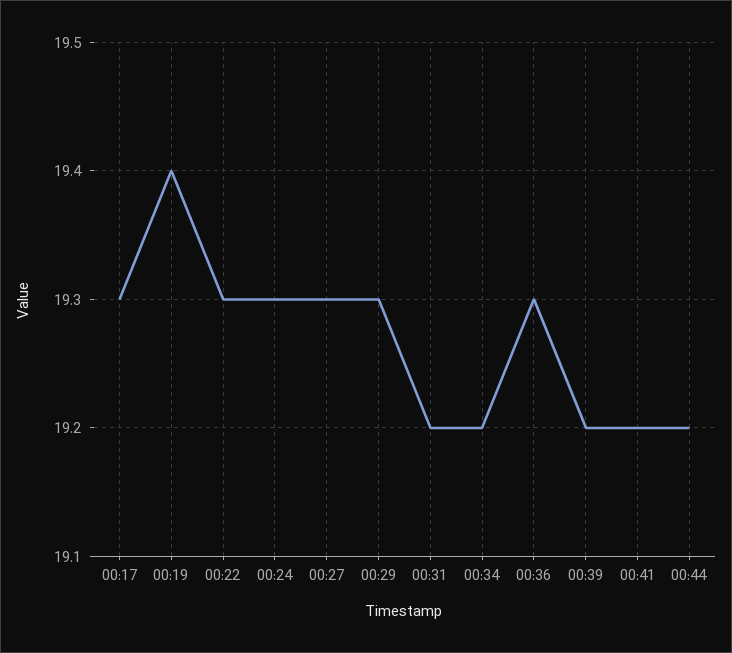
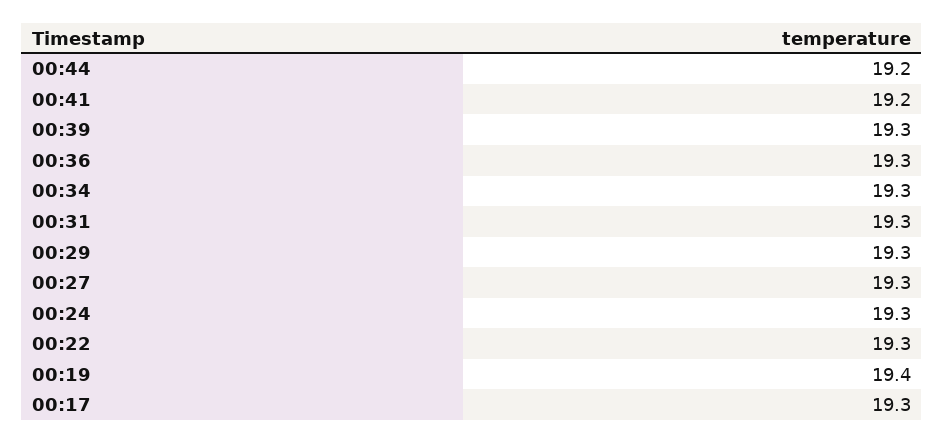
  {
    "00:17": 19.3,
    "00:19": 19.4,
    "00:22": 19.3,
    "00:24": 19.3,
    "00:27": 19.3,
    "00:29": 19.3,
-   "00:31": 19.2,
+   "00:31": 19.3,
-   "00:34": 19.2,
+   "00:34": 19.3,
    "00:36": 19.3,
-   "00:39": 19.2,
+   "00:39": 19.3,
    "00:41": 19.2,
    "00:44": 19.2
  }

